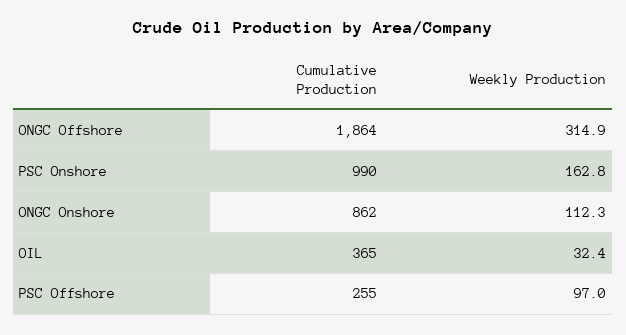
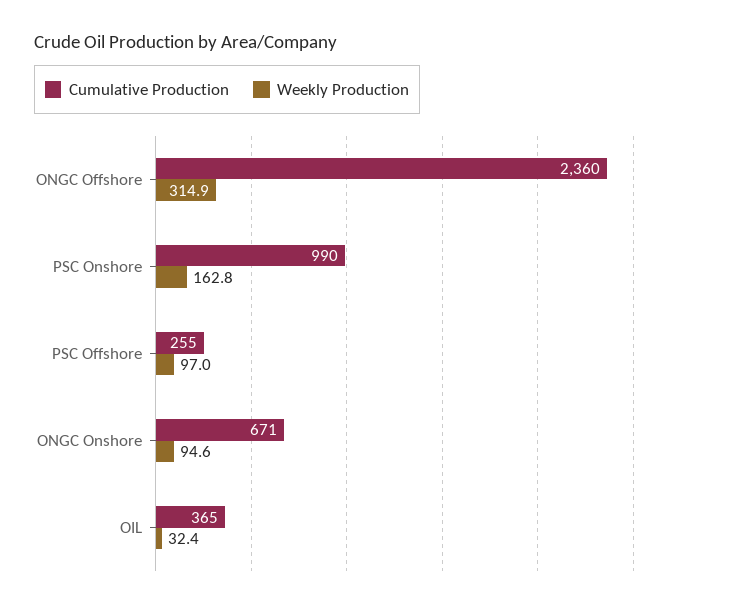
  {
    "Cumulative Production": {
-     "ONGC Offshore": 1864,
+     "ONGC Offshore": 2360,
      "PSC Onshore": 990,
-     "ONGC Onshore": 862,
+     "ONGC Onshore": 671,
      "OIL": 365,
      "PSC Offshore": 255
    },
    "Weekly Production": {
      "ONGC Offshore": 314.9,
      "PSC Onshore": 162.8,
-     "ONGC Onshore": 112.3,
+     "ONGC Onshore": 94.6,
      "OIL": 32.4,
      "PSC Offshore": 97
    }
  }

